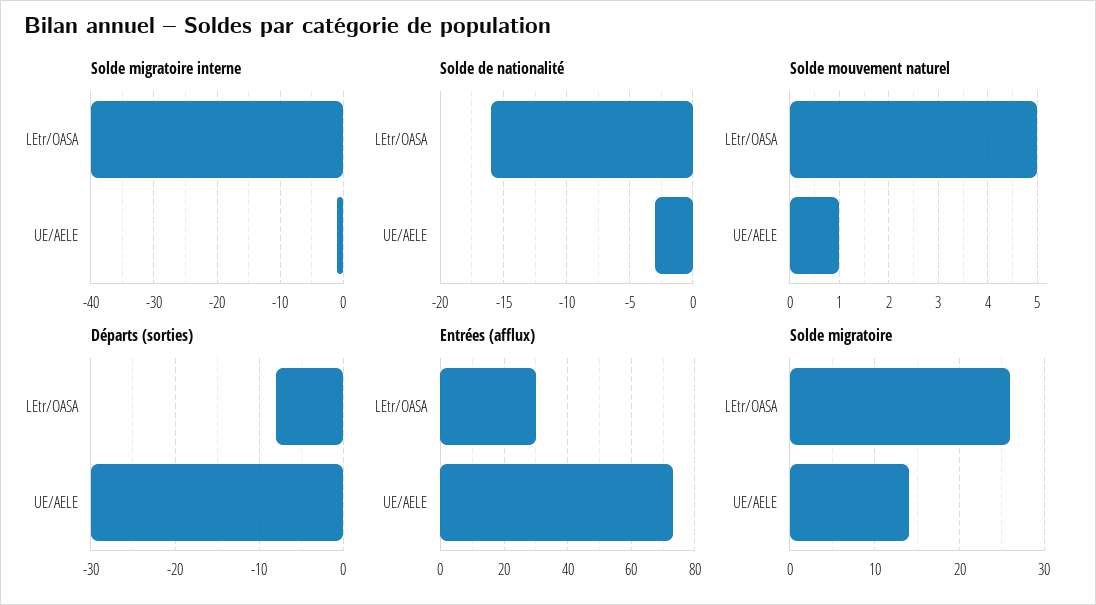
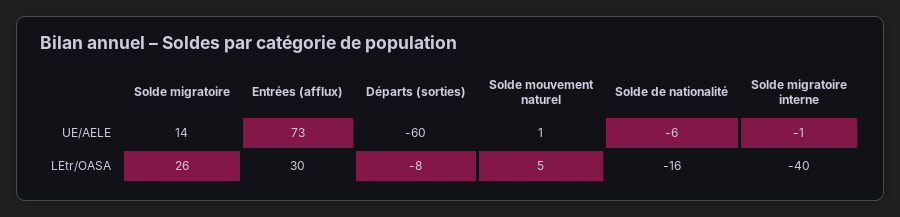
  {
    "Solde migratoire interne": {
      "LEtr/OASA": -40,
      "UE/AELE": -1
    },
    "Solde de nationalité": {
      "LEtr/OASA": -16,
-     "UE/AELE": -3
+     "UE/AELE": -6
    },
    "Solde mouvement naturel": {
      "LEtr/OASA": 5,
      "UE/AELE": 1
    },
    "Départs (sorties)": {
      "LEtr/OASA": -8,
-     "UE/AELE": -30
+     "UE/AELE": -60
    },
    "Entrées (afflux)": {
      "LEtr/OASA": 30,
      "UE/AELE": 73
    },
    "Solde migratoire": {
      "LEtr/OASA": 26,
      "UE/AELE": 14
    }
  }

